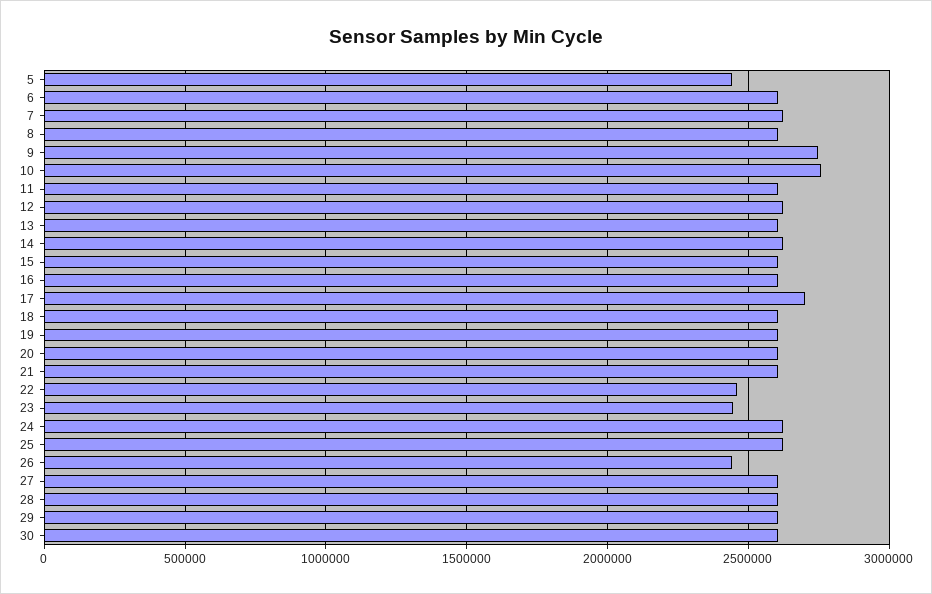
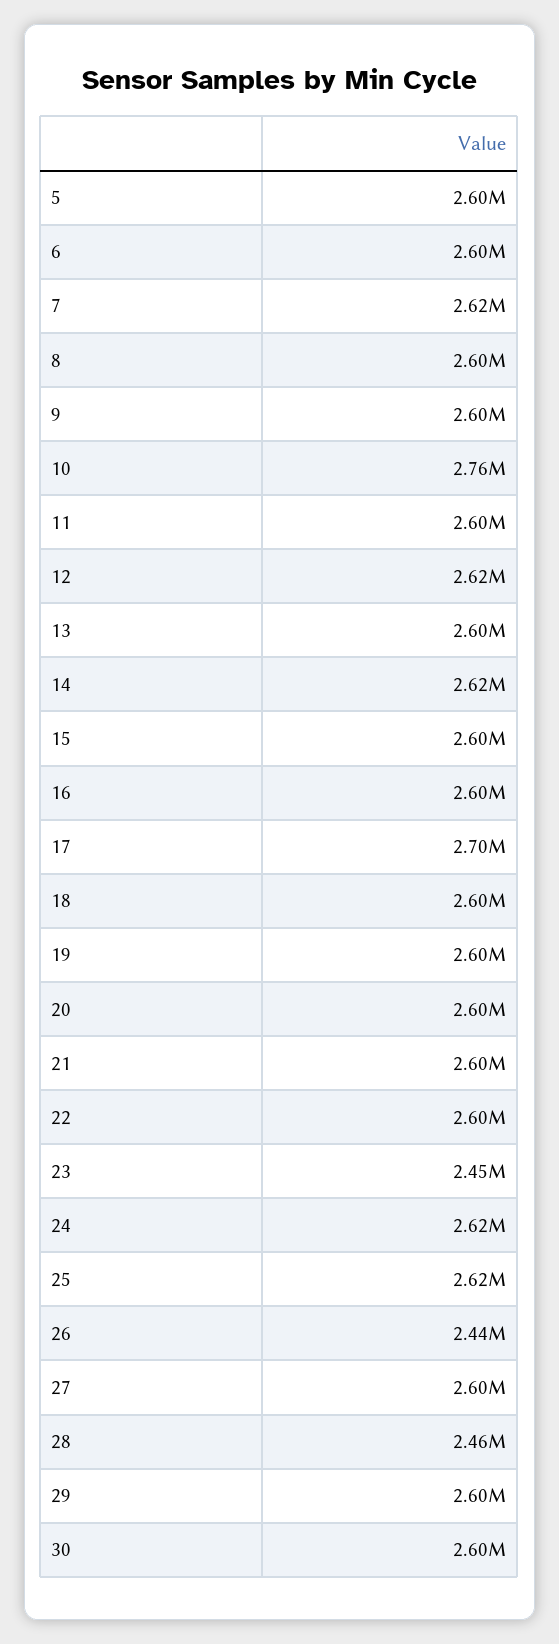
  {
-   "5": 2450000,
+   "5": 2600000,
    "6": 2600000,
    "7": 2620000,
    "8": 2600000,
-   "9": 2750000,
+   "9": 2600000,
    "10": 2760000,
    "11": 2600000,
    "12": 2620000,
    "13": 2600000,
    "14": 2620000,
    "15": 2600000,
    "16": 2600000,
    "17": 2700000,
    "18": 2600000,
    "19": 2600000,
    "20": 2600000,
    "21": 2600000,
-   "22": 2450000,
+   "22": 2600000,
    "23": 2450000,
    "24": 2620000,
    "25": 2620000,
    "26": 2440000,
    "27": 2600000,
-   "28": 2600000,
+   "28": 2460000,
    "29": 2600000,
    "30": 2600000
  }

